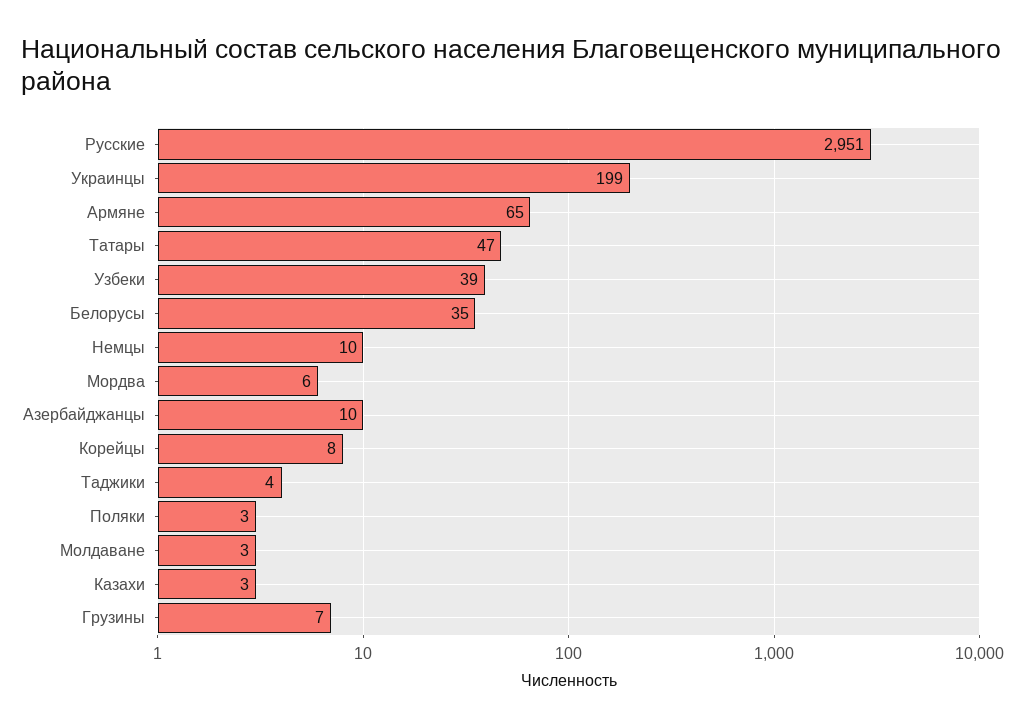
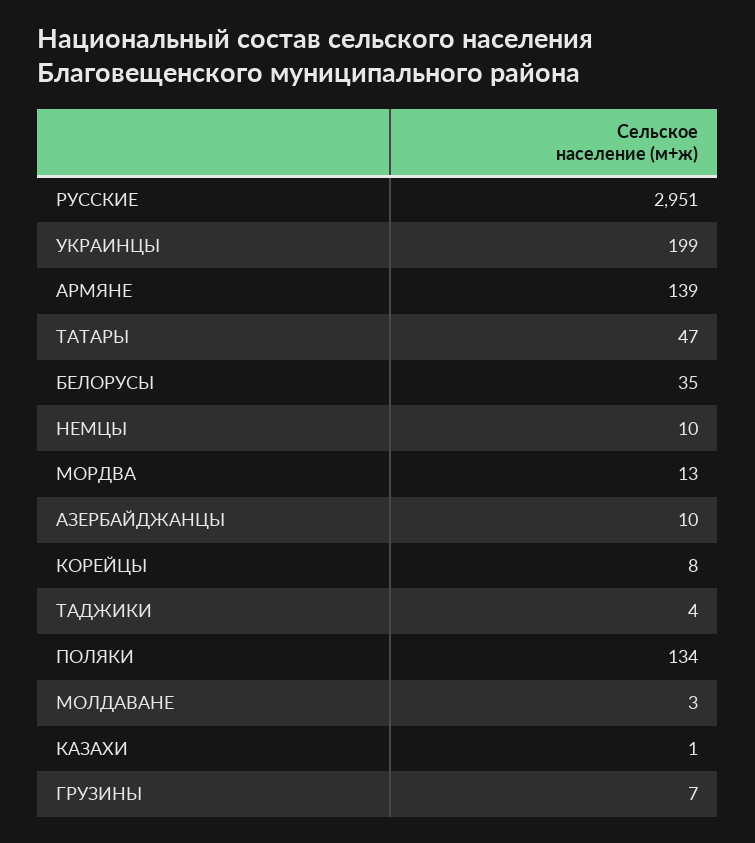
  {
    "Русские": 2951,
    "Украинцы": 199,
-   "Армяне": 65,
+   "Армяне": 139,
    "Татары": 47,
-   "Узбеки": 39,
    "Белорусы": 35,
    "Немцы": 10,
-   "Мордва": 6,
+   "Мордва": 13,
    "Азербайджанцы": 10,
    "Корейцы": 8,
    "Таджики": 4,
-   "Поляки": 3,
+   "Поляки": 134,
    "Молдаване": 3,
-   "Казахи": 3,
+   "Казахи": 1,
    "Грузины": 7
  }

